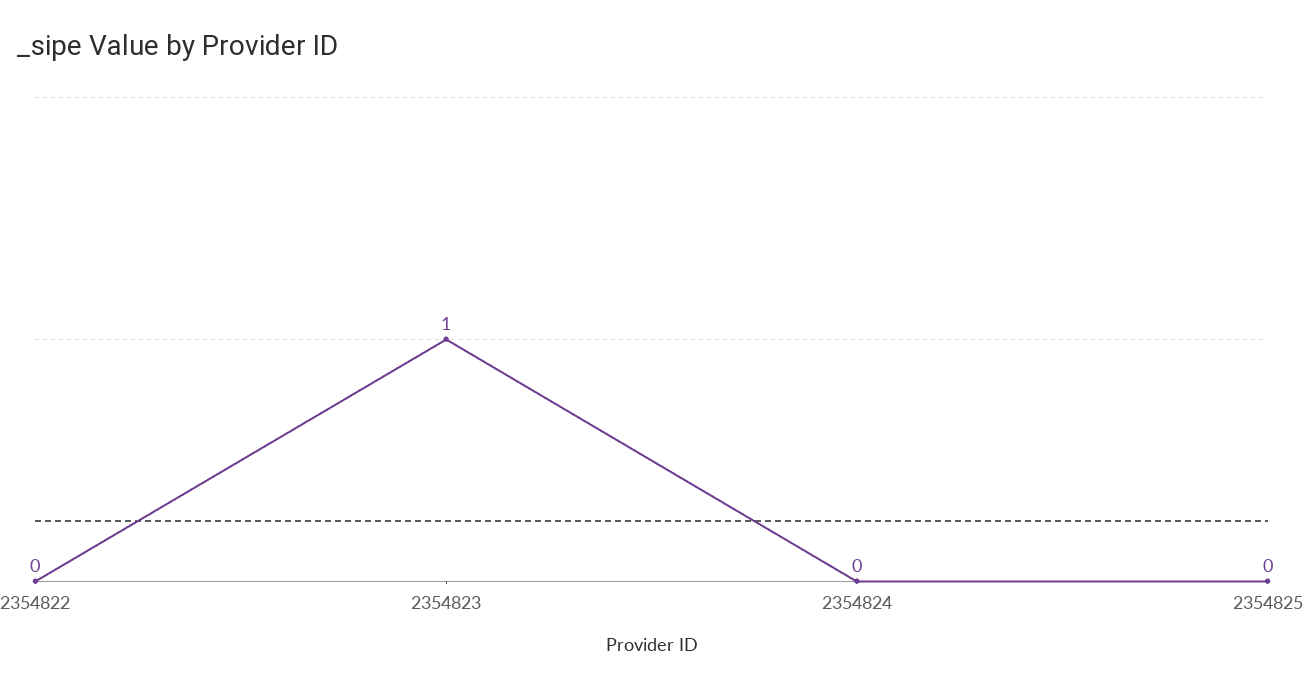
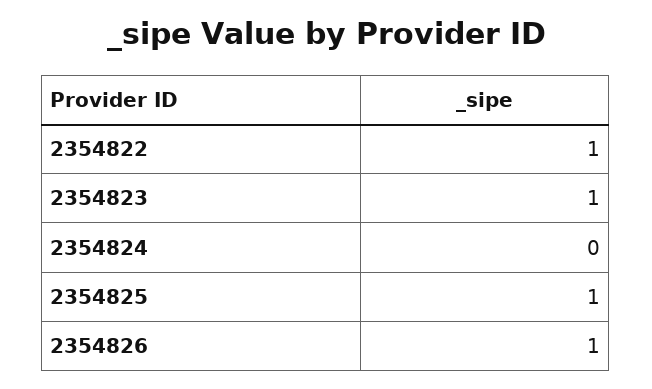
  {
-   "2354822": 0,
+   "2354822": 1,
    "2354823": 1,
    "2354824": 0,
-   "2354825": 0
+   "2354825": 1,
+   "2354826": 1
  }

